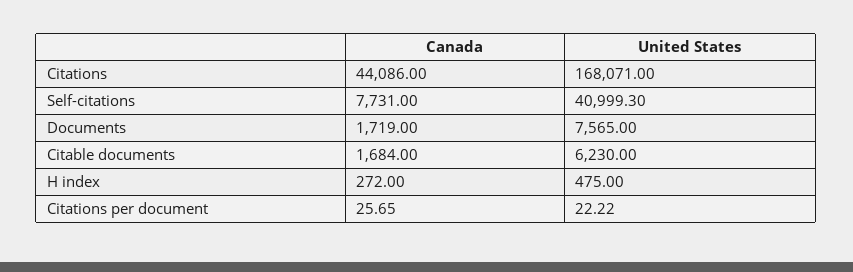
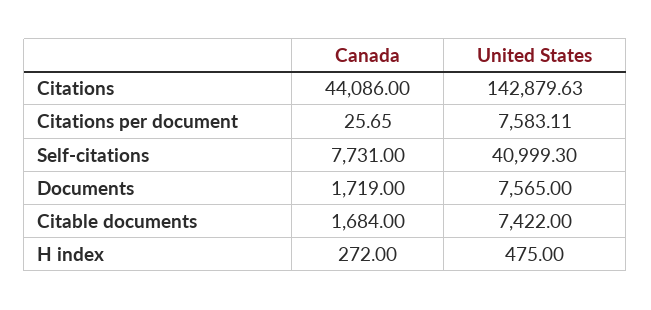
  {
    "Canada": {
      "Citations": 44086,
      "Self-citations": 7731,
      "Documents": 1719,
      "Citable documents": 1684,
      "H index": 272,
      "Citations per document": 25.65
    },
    "United States": {
-     "Citations": 168071,
+     "Citations": 142879.63,
      "Self-citations": 40999.3,
      "Documents": 7565,
-     "Citable documents": 6230,
+     "Citable documents": 7422,
      "H index": 475,
-     "Citations per document": 22.22
+     "Citations per document": 7583.11
    }
  }

